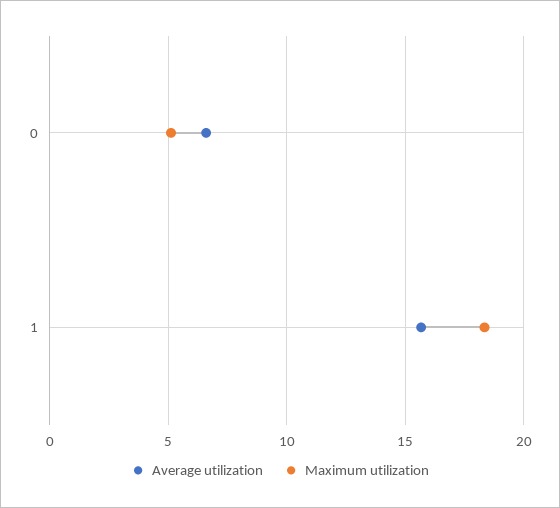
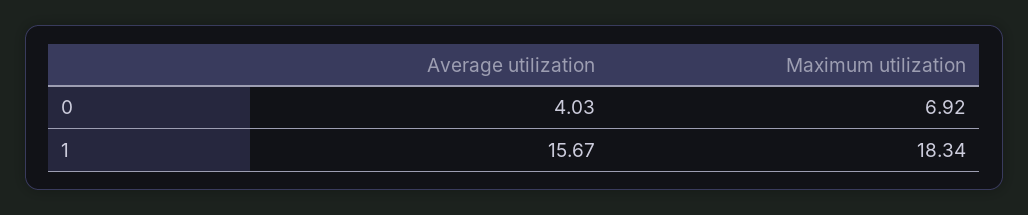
  {
    "Average utilization": {
-     "0": 6.5,
+     "0": 4.03,
      "1": 15.67
    },
    "Maximum utilization": {
-     "0": 5,
+     "0": 6.92,
      "1": 18.34
    }
  }

